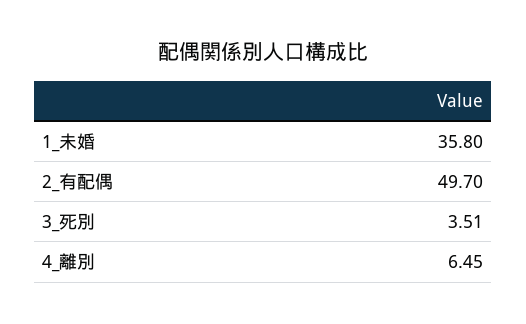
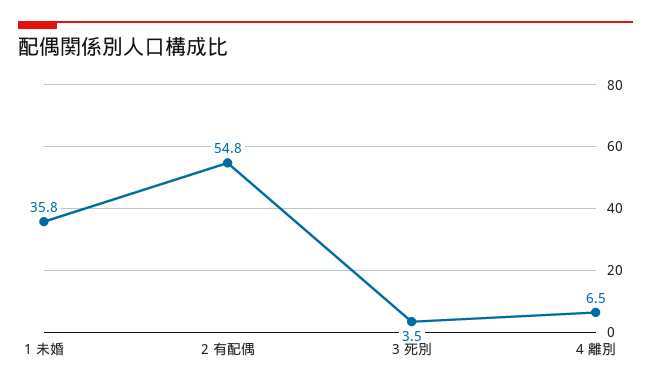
  {
    "1_未婚": 35.8,
-   "2_有配偶": 49.7,
+   "2_有配偶": 54.8,
    "3_死別": 3.51,
    "4_離別": 6.45
  }

